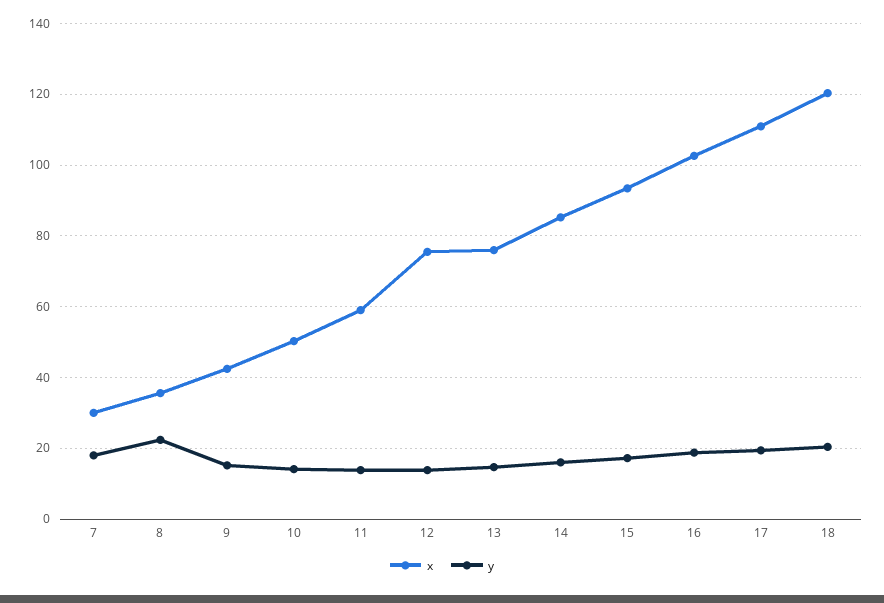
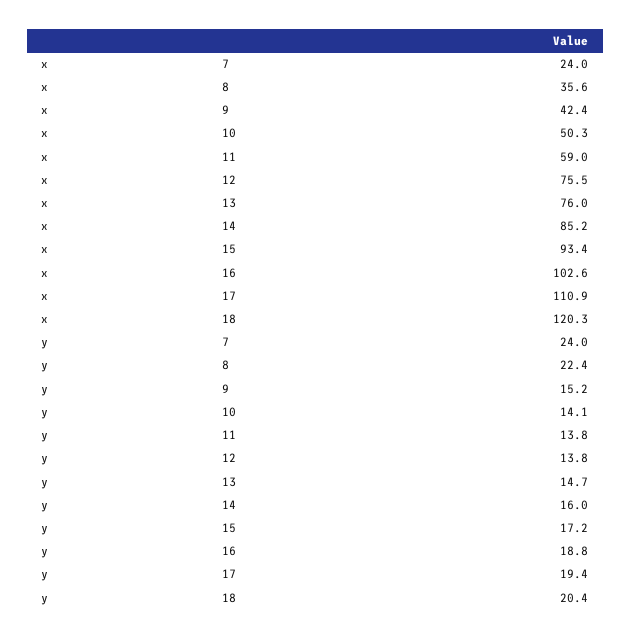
  {
    "x": {
-     "7": 30,
+     "7": 24,
      "8": 35.6,
      "9": 42.4,
      "10": 50.3,
      "11": 59,
      "12": 75.5,
      "13": 76,
      "14": 85.2,
      "15": 93.4,
      "16": 102.6,
      "17": 110.9,
      "18": 120.3
    },
    "y": {
-     "7": 18,
+     "7": 24,
      "8": 22.4,
      "9": 15.2,
      "10": 14.1,
      "11": 13.8,
      "12": 13.8,
      "13": 14.7,
      "14": 16,
      "15": 17.2,
      "16": 18.8,
      "17": 19.4,
      "18": 20.4
    }
  }

